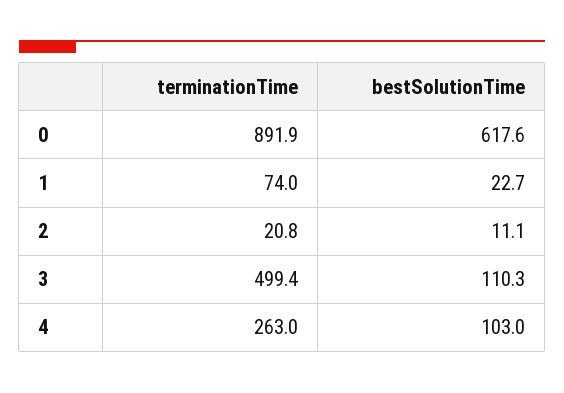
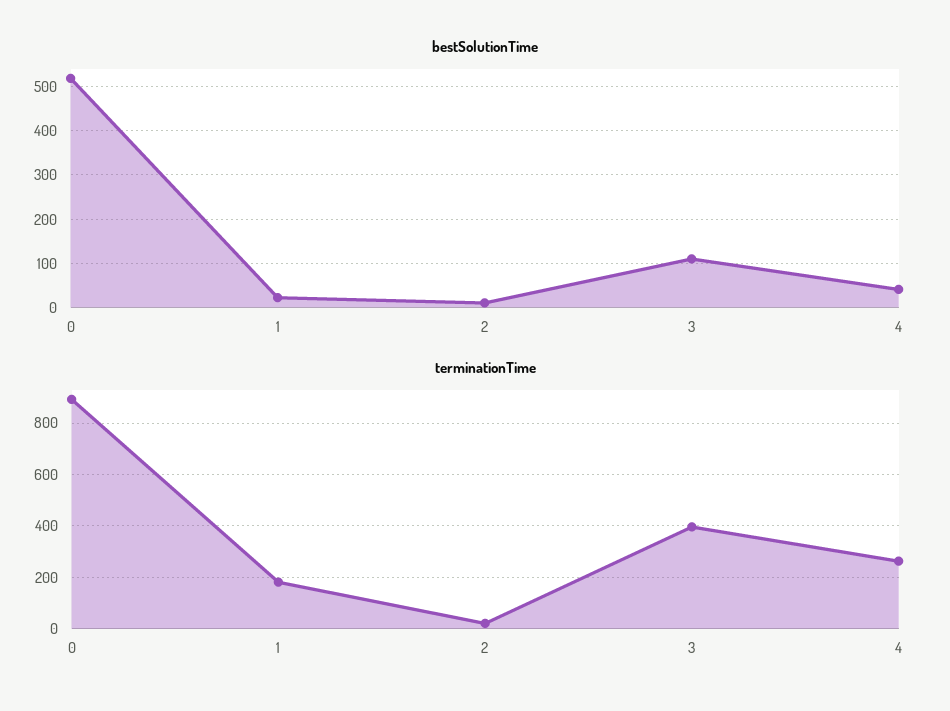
  {
    "terminationTime": {
      "0": 891.9,
-     "1": 74,
+     "1": 175,
      "2": 20.8,
-     "3": 499.4,
+     "3": 400,
      "4": 263
    },
    "bestSolutionTime": {
-     "0": 617.6,
+     "0": 520,
      "1": 22.7,
      "2": 11.1,
      "3": 110.3,
-     "4": 103
+     "4": 40
    }
  }

